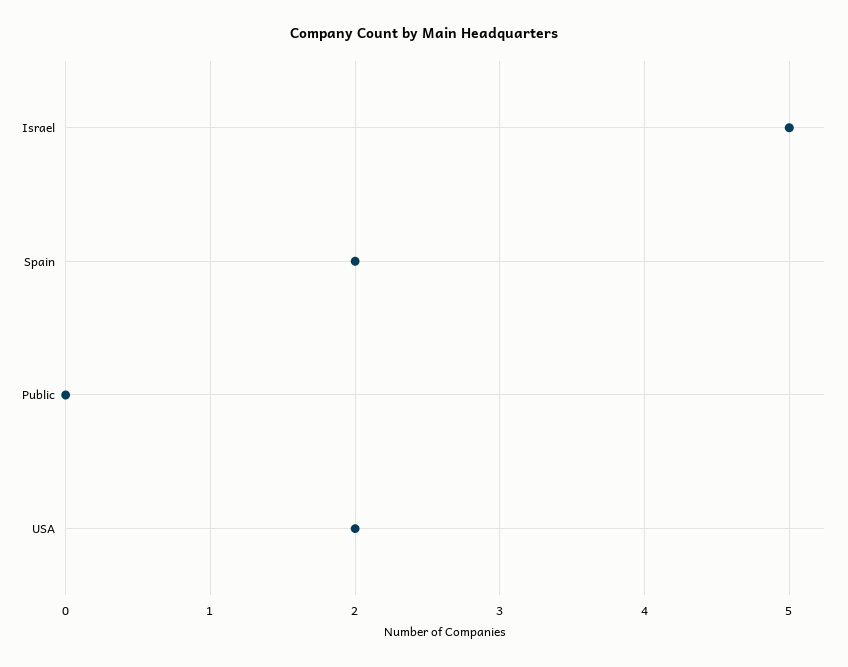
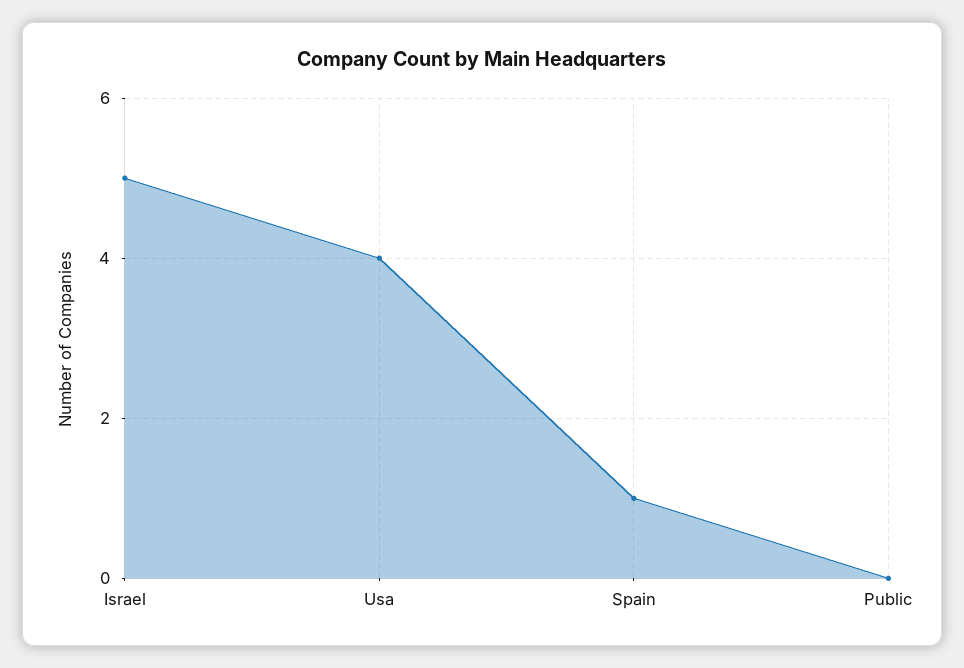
  {
    "Israel": 5,
-   "Spain": 2,
+   "Spain": 1,
    "Public": 0,
-   "USA": 2
+   "USA": 4
  }

